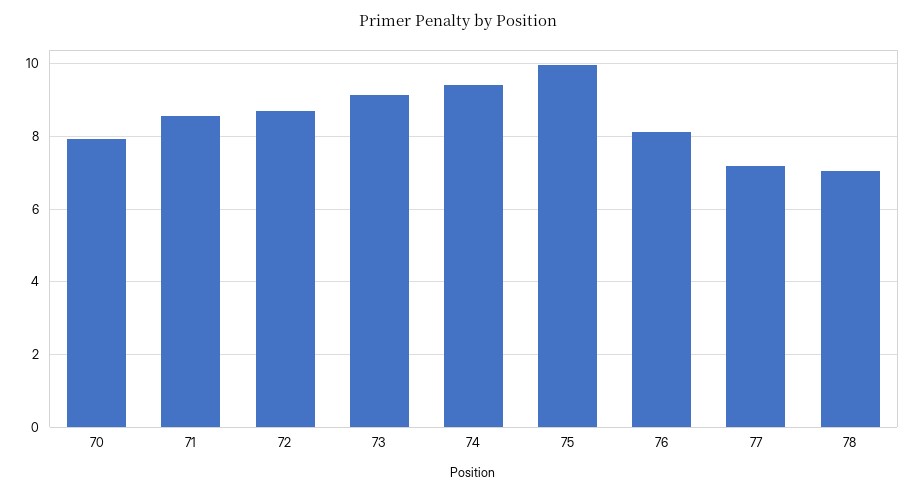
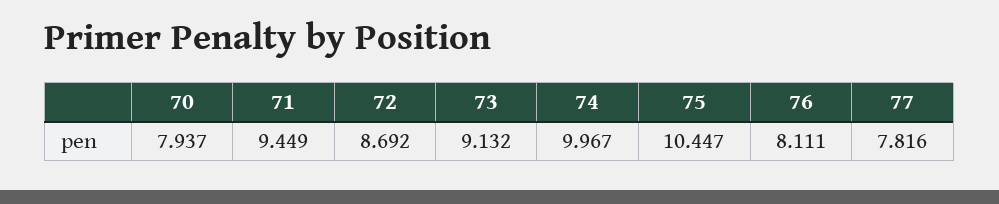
  {
    "70": 7.937,
-   "71": 8.6,
+   "71": 9.449,
    "72": 8.692,
    "73": 9.132,
-   "74": 9.4,
+   "74": 9.967,
-   "75": 10,
+   "75": 10.447,
    "76": 8.111,
-   "77": 7.2,
+   "77": 7.816
-   "78": 7
  }

